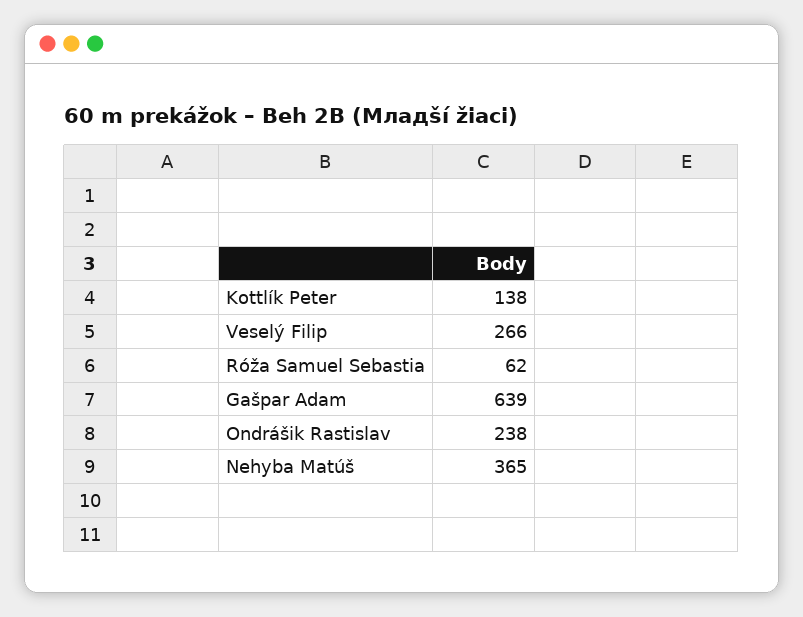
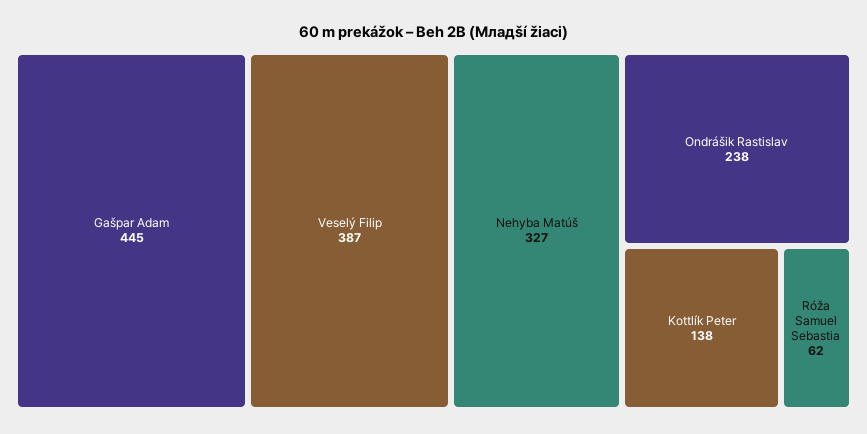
  {
    "Kottlík Peter": 138,
-   "Veselý Filip": 266,
+   "Veselý Filip": 387,
    "Róža Samuel Sebastia": 62,
-   "Gašpar Adam": 639,
+   "Gašpar Adam": 445,
    "Ondrášik Rastislav": 238,
-   "Nehyba Matúš": 365
+   "Nehyba Matúš": 327
  }

